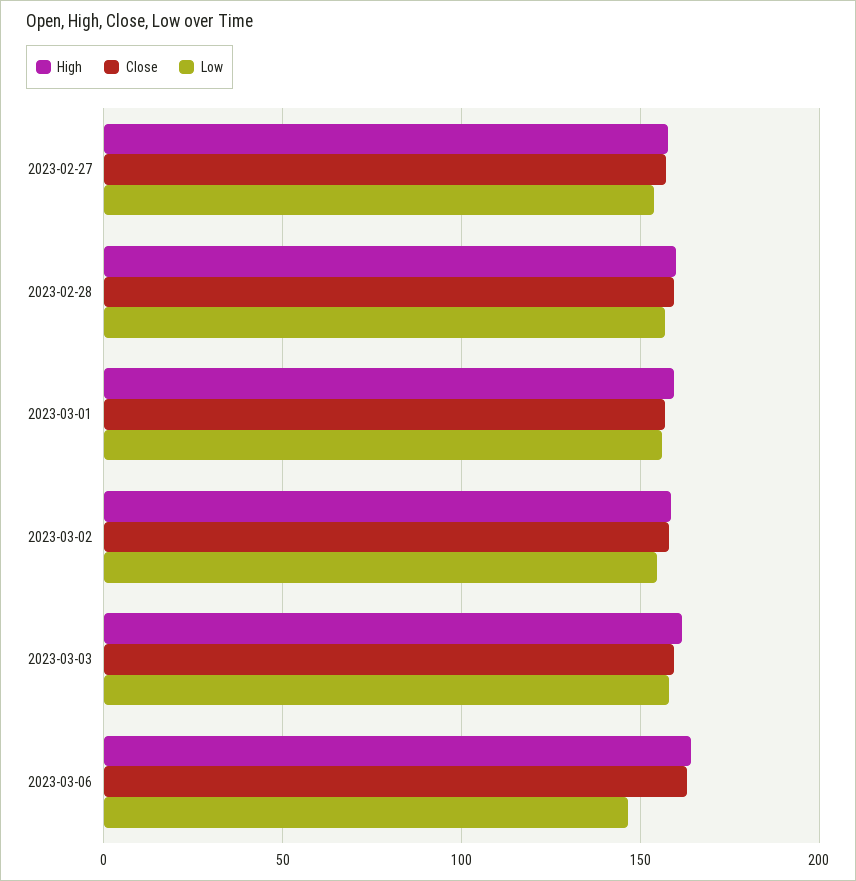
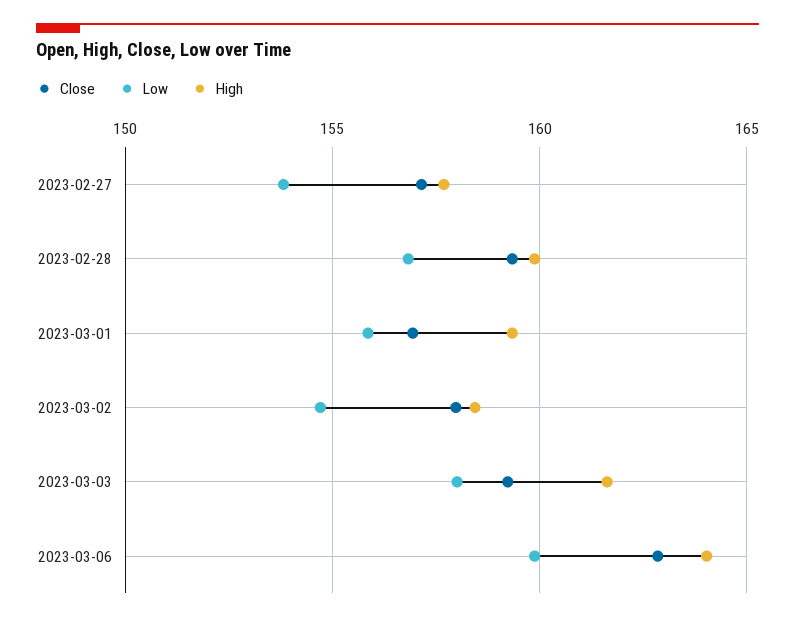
  {
    "High": {
      "2023-02-27": 157.5,
      "2023-02-28": 160,
      "2023-03-01": 159.5,
      "2023-03-02": 158.5,
      "2023-03-03": 161.5,
      "2023-03-06": 164
    },
    "Close": {
      "2023-02-27": 157,
      "2023-02-28": 159.5,
      "2023-03-01": 157,
      "2023-03-02": 158,
      "2023-03-03": 159,
      "2023-03-06": 163
    },
    "Low": {
      "2023-02-27": 154,
      "2023-02-28": 157,
      "2023-03-01": 156,
      "2023-03-02": 154.5,
      "2023-03-03": 158,
-     "2023-03-06": 145
+     "2023-03-06": 160
    }
  }

